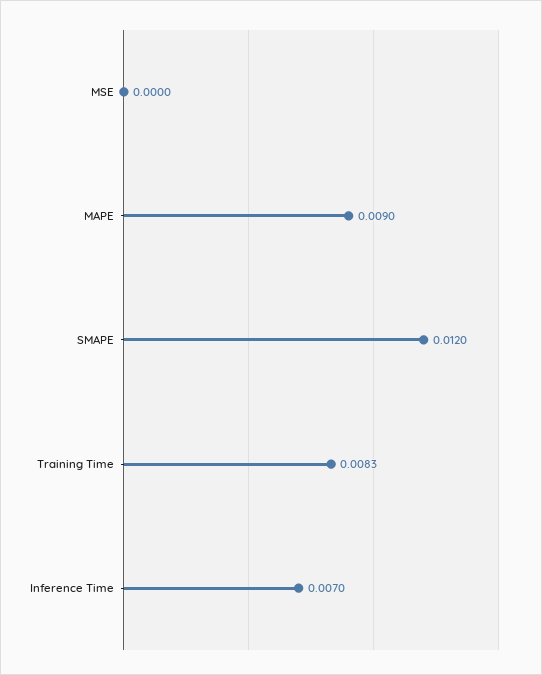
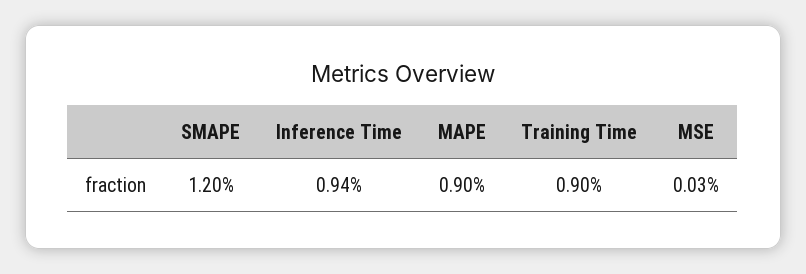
  {
-   "MSE": 0,
+   "MSE": 0.0003,
    "MAPE": 0.009,
    "SMAPE": 0.012,
-   "Training Time": 0.0083,
+   "Training Time": 0.009,
-   "Inference Time": 0.007
+   "Inference Time": 0.0094
  }

